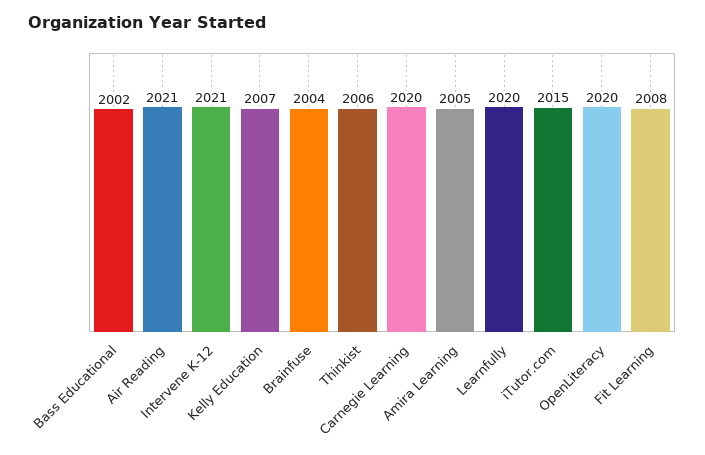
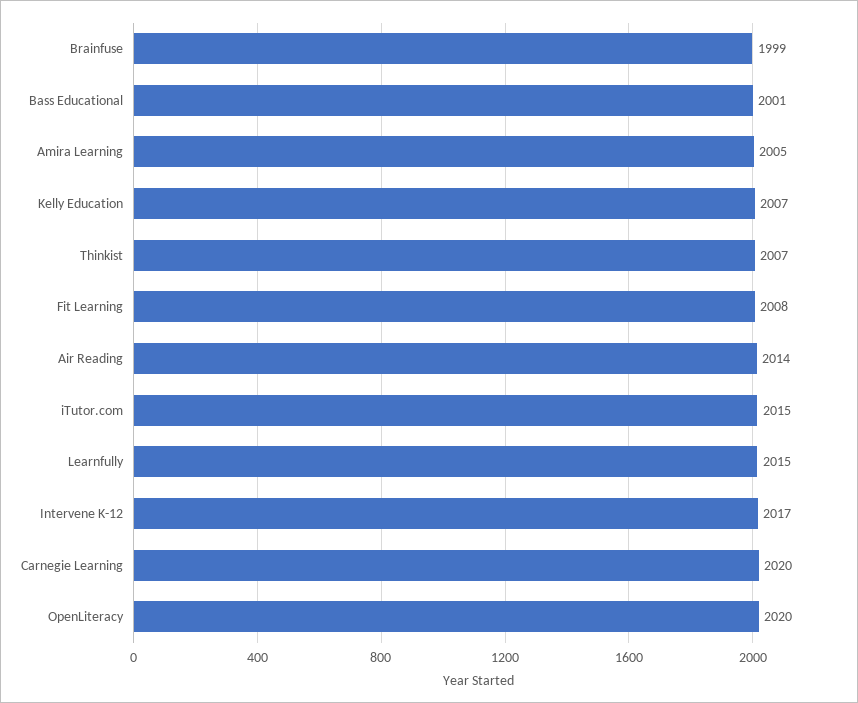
  {
-   "Bass Educational": 2002,
+   "Bass Educational": 2001,
-   "Air Reading": 2021,
+   "Air Reading": 2014,
-   "Intervene K-12": 2021,
+   "Intervene K-12": 2017,
    "Kelly Education": 2007,
-   "Brainfuse": 2004,
+   "Brainfuse": 1999,
-   "Thinkist": 2006,
+   "Thinkist": 2007,
    "Carnegie Learning": 2020,
    "Amira Learning": 2005,
-   "Learnfully": 2020,
+   "Learnfully": 2015,
    "iTutor.com": 2015,
    "OpenLiteracy": 2020,
    "Fit Learning": 2008
  }

